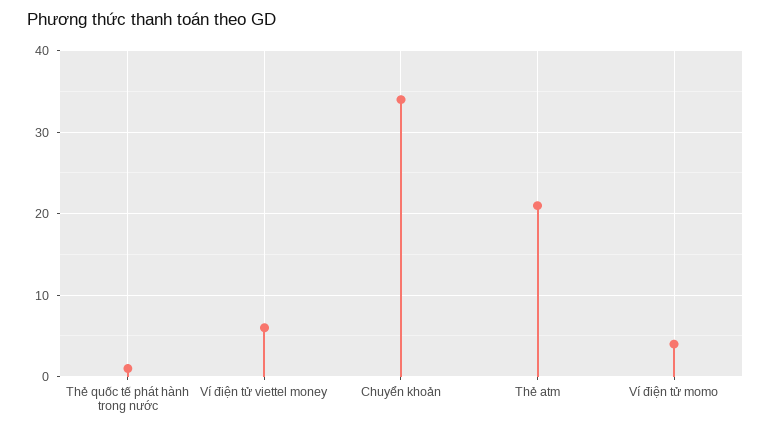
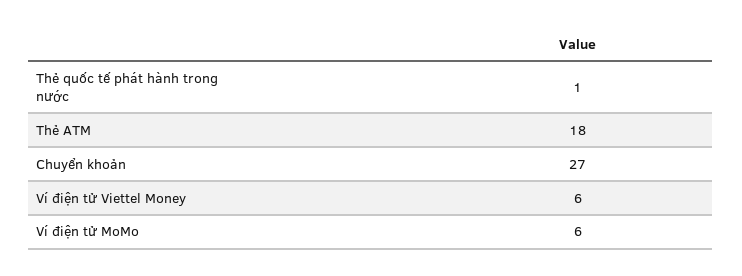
  {
    "Thẻ quốc tế phát hành trong nước": 1,
    "Ví điện tử viettel money": 6,
-   "Chuyển khoản": 34,
+   "Chuyển khoản": 27,
-   "Thẻ atm": 21,
+   "Thẻ atm": 18,
-   "Ví điện tử momo": 4
+   "Ví điện tử momo": 6
  }

